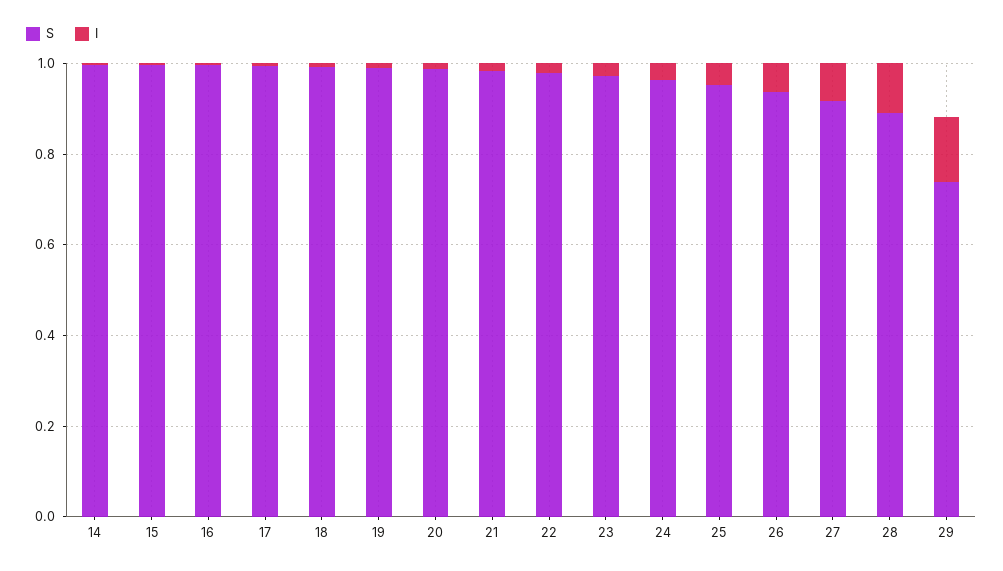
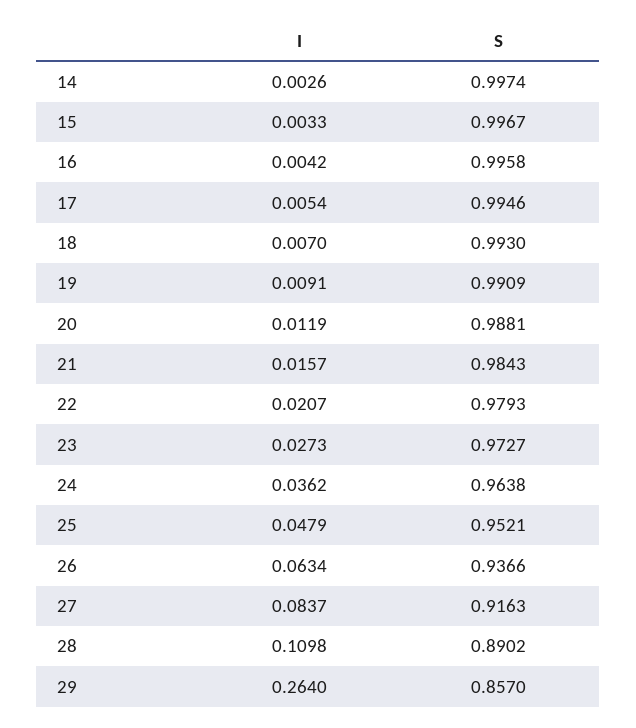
  {
    "S": {
      "14": 0.9974,
      "15": 0.9967,
      "16": 0.9958,
      "17": 0.9946,
      "18": 0.993,
      "19": 0.9909,
      "20": 0.9881,
      "21": 0.9843,
      "22": 0.9793,
      "23": 0.9727,
      "24": 0.9638,
      "25": 0.9521,
      "26": 0.9366,
      "27": 0.9163,
      "28": 0.8902,
-     "29": 0.75
+     "29": 0.857
    },
    "I": {
      "14": 0.0026,
      "15": 0.0033,
      "16": 0.0042,
      "17": 0.0054,
      "18": 0.007,
      "19": 0.0091,
      "20": 0.0119,
      "21": 0.0157,
      "22": 0.0207,
      "23": 0.0273,
      "24": 0.0362,
      "25": 0.0479,
      "26": 0.0634,
      "27": 0.0837,
      "28": 0.1098,
-     "29": 0.15
+     "29": 0.264
    }
  }

